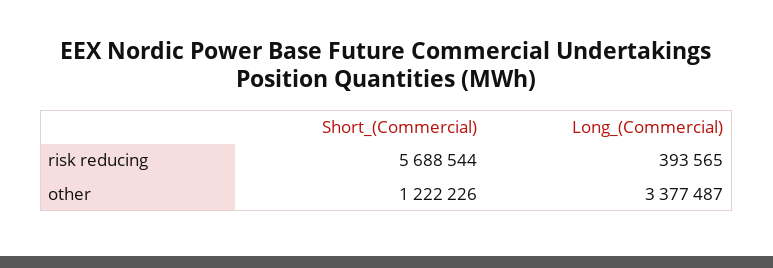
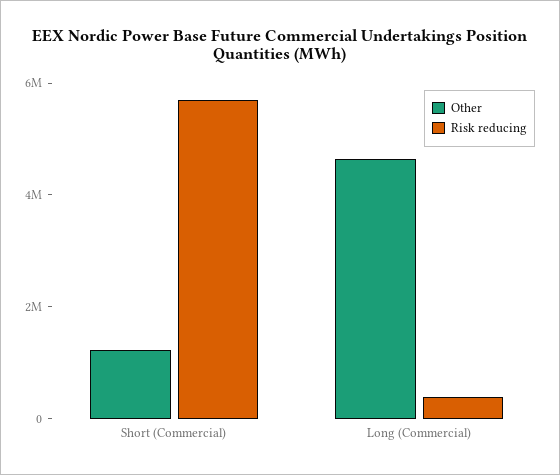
  {
    "risk reducing": {
      "Short_(Commercial)": 5688544,
      "Long_(Commercial)": 393565
    },
    "other": {
      "Short_(Commercial)": 1222226,
-     "Long_(Commercial)": 3377487
+     "Long_(Commercial)": 4500000
    }
  }

